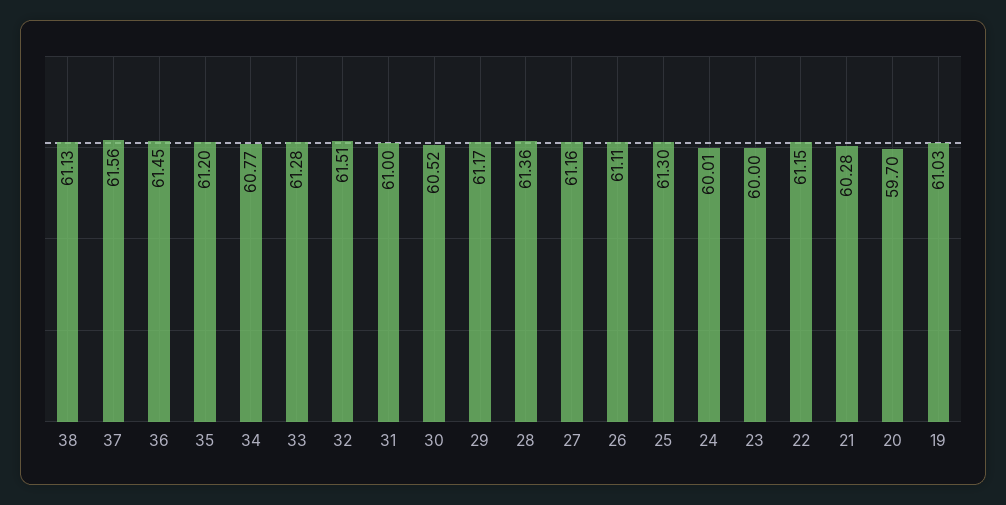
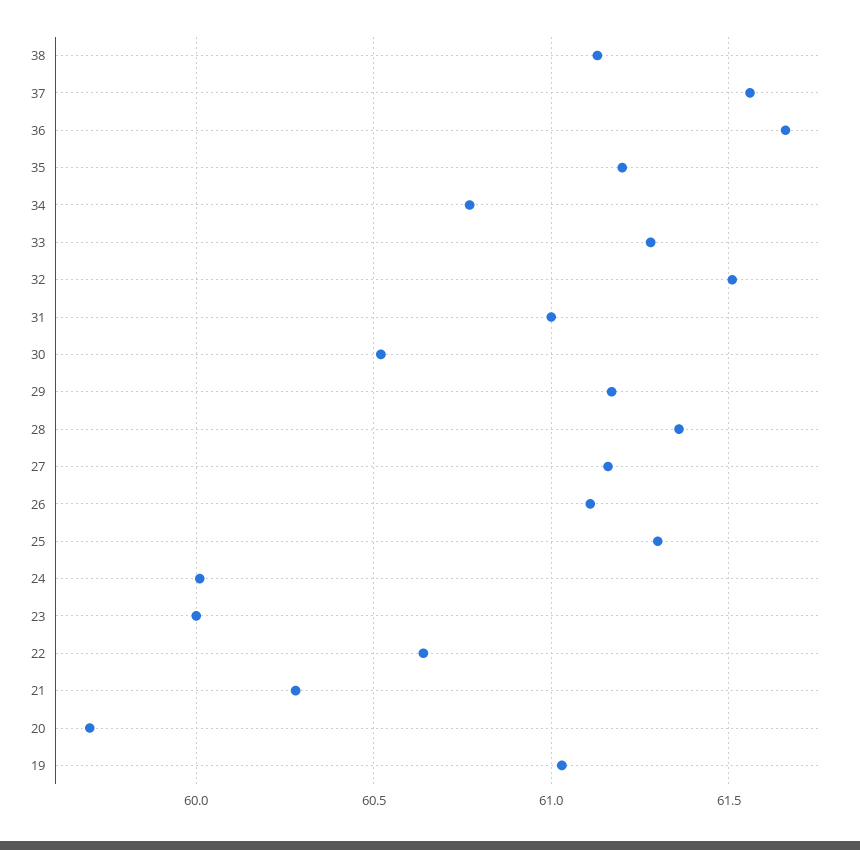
  {
    "38": 61.13,
    "37": 61.56,
-   "36": 61.45,
+   "36": 61.65,
    "35": 61.2,
    "34": 60.77,
    "33": 61.28,
    "32": 61.51,
    "31": 61,
    "30": 60.52,
    "29": 61.17,
    "28": 61.36,
    "27": 61.16,
    "26": 61.11,
    "25": 61.3,
    "24": 60.01,
    "23": 60,
-   "22": 61.15,
+   "22": 60.65,
    "21": 60.28,
    "20": 59.7,
    "19": 61.03
  }

